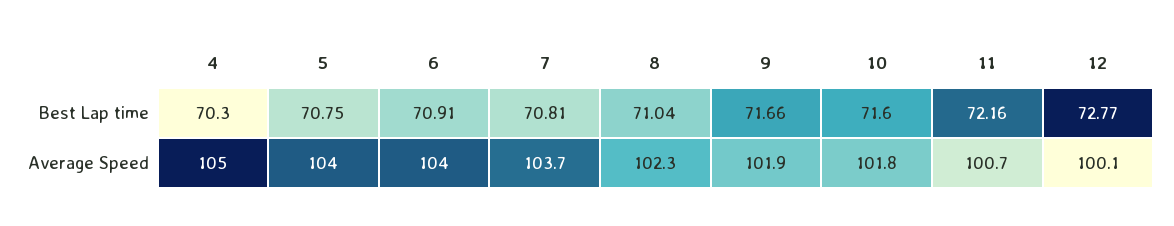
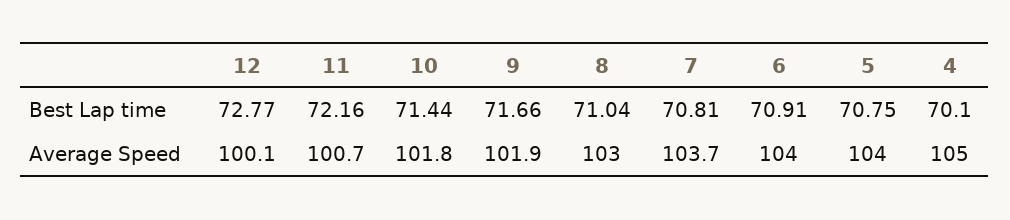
  {
    "4": {
-     "Best Lap time": 70.3,
+     "Best Lap time": 70.1,
      "Average Speed": 105
    },
    "5": {
      "Best Lap time": 70.75,
      "Average Speed": 104
    },
    "6": {
      "Best Lap time": 70.91,
      "Average Speed": 104
    },
    "7": {
      "Best Lap time": 70.81,
      "Average Speed": 103.7
    },
    "8": {
      "Best Lap time": 71.04,
-     "Average Speed": 102.3
+     "Average Speed": 103
    },
    "9": {
      "Best Lap time": 71.66,
      "Average Speed": 101.9
    },
    "10": {
-     "Best Lap time": 71.6,
+     "Best Lap time": 71.44,
      "Average Speed": 101.8
    },
    "11": {
      "Best Lap time": 72.16,
      "Average Speed": 100.7
    },
    "12": {
      "Best Lap time": 72.77,
      "Average Speed": 100.1
    }
  }

